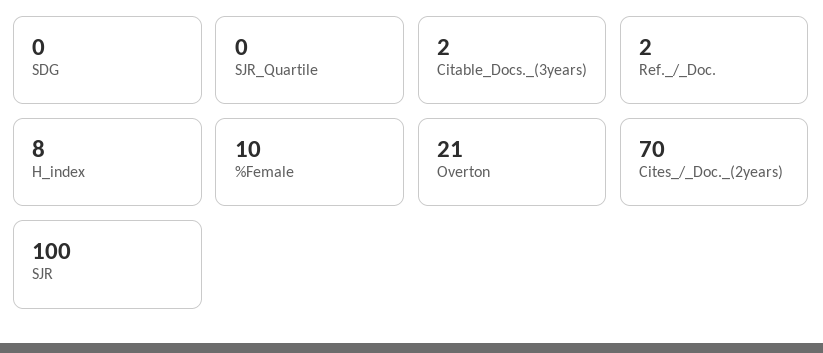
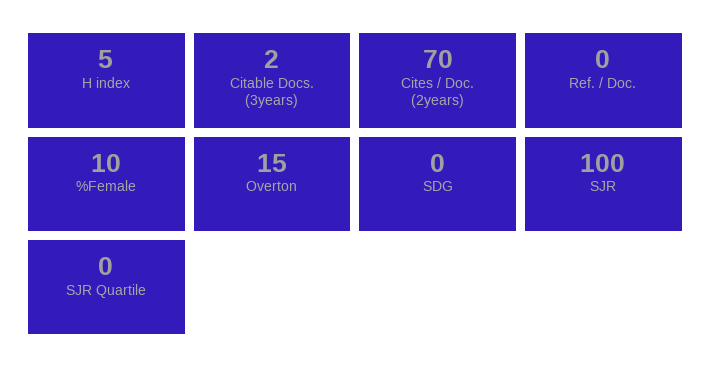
  {
    "SDG": 0,
    "SJR_Quartile": 0,
    "Citable_Docs._(3years)": 2,
-   "Ref._/_Doc.": 2,
+   "Ref._/_Doc.": 0,
-   "H_index": 8,
+   "H_index": 5,
    "%Female": 10,
-   "Overton": 21,
+   "Overton": 15,
    "Cites_/_Doc._(2years)": 70,
    "SJR": 100
  }

